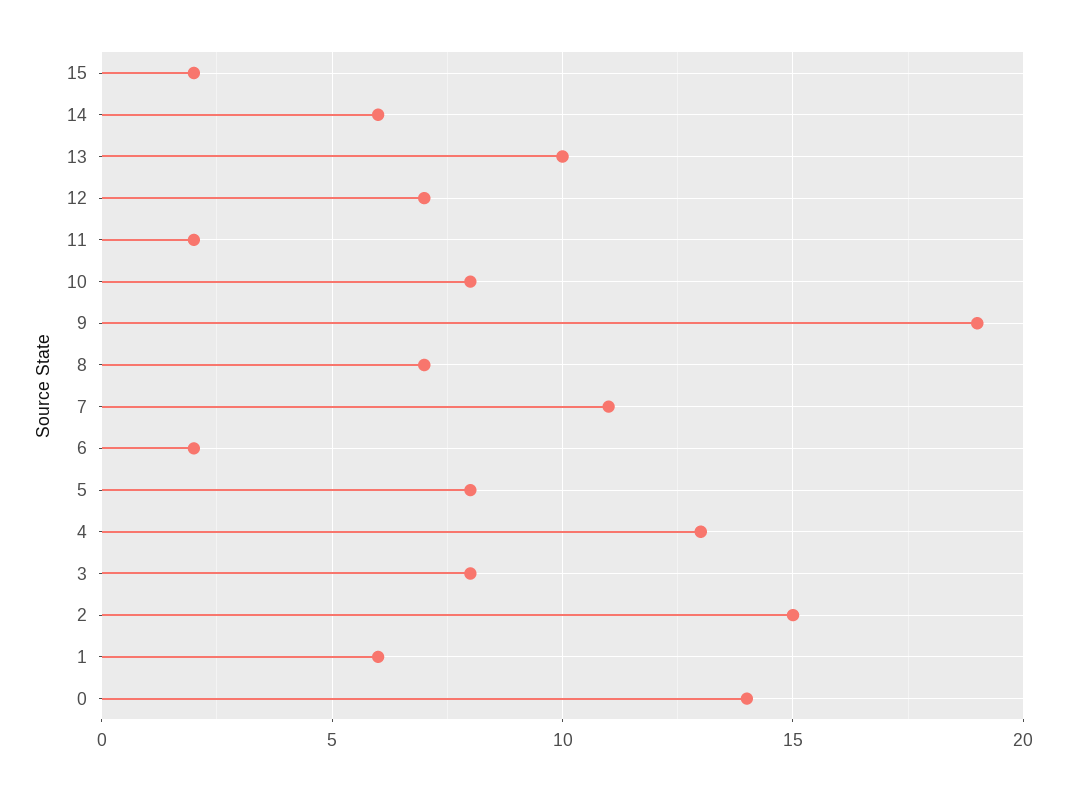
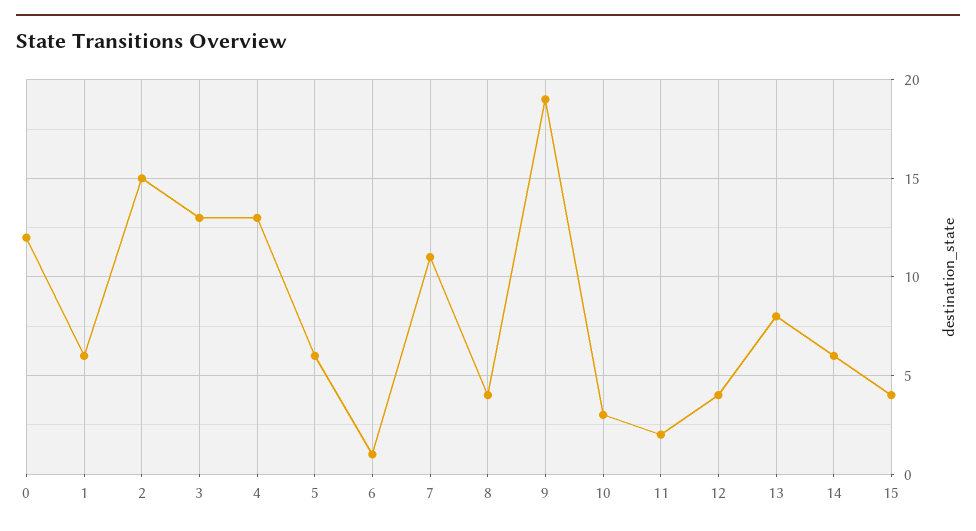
  {
-   "15": 2,
+   "15": 4,
    "14": 6,
-   "13": 10,
+   "13": 8,
-   "12": 7,
+   "12": 4,
    "11": 2,
-   "10": 8,
+   "10": 3,
    "9": 19,
-   "8": 7,
+   "8": 4,
    "7": 11,
-   "6": 2,
+   "6": 1,
-   "5": 8,
+   "5": 6,
    "4": 13,
-   "3": 8,
+   "3": 13,
    "2": 15,
    "1": 6,
-   "0": 14
+   "0": 12
  }

